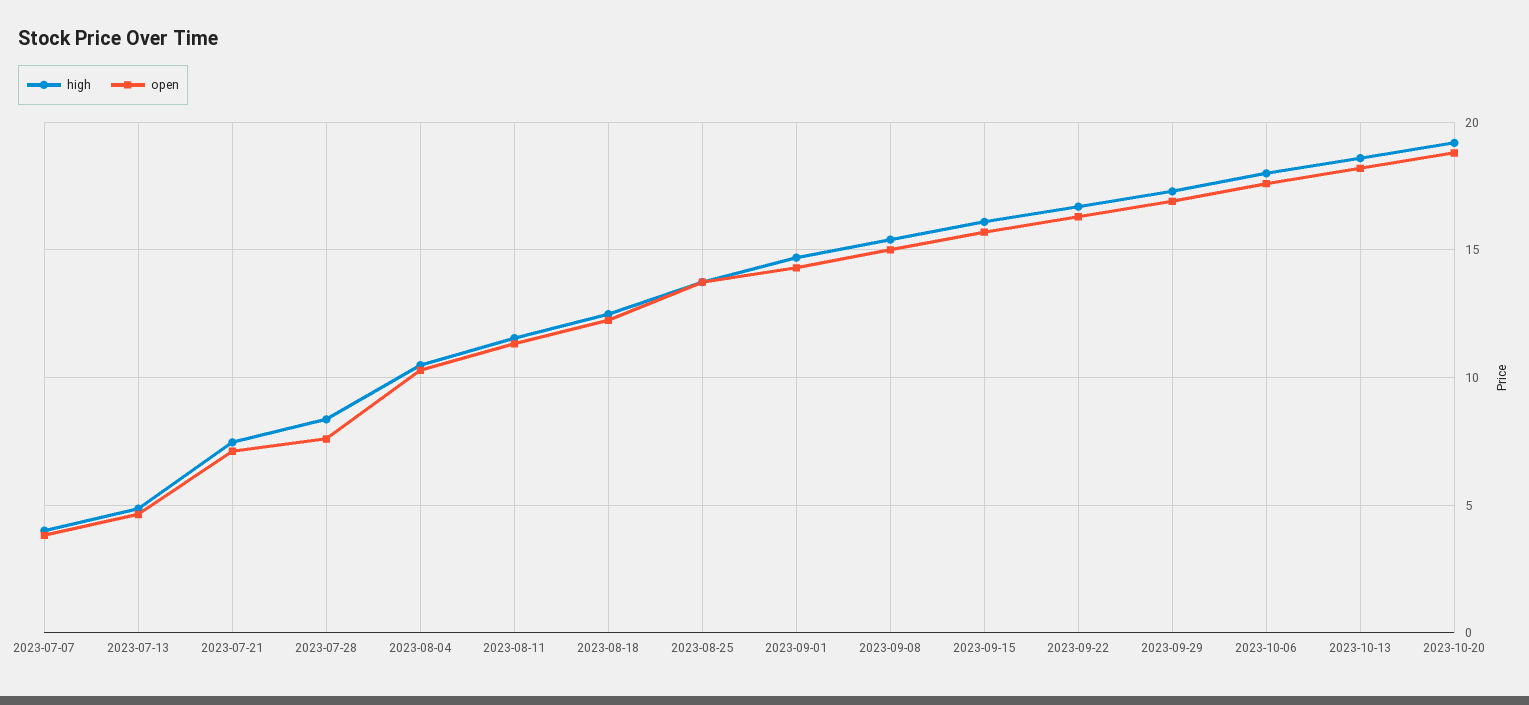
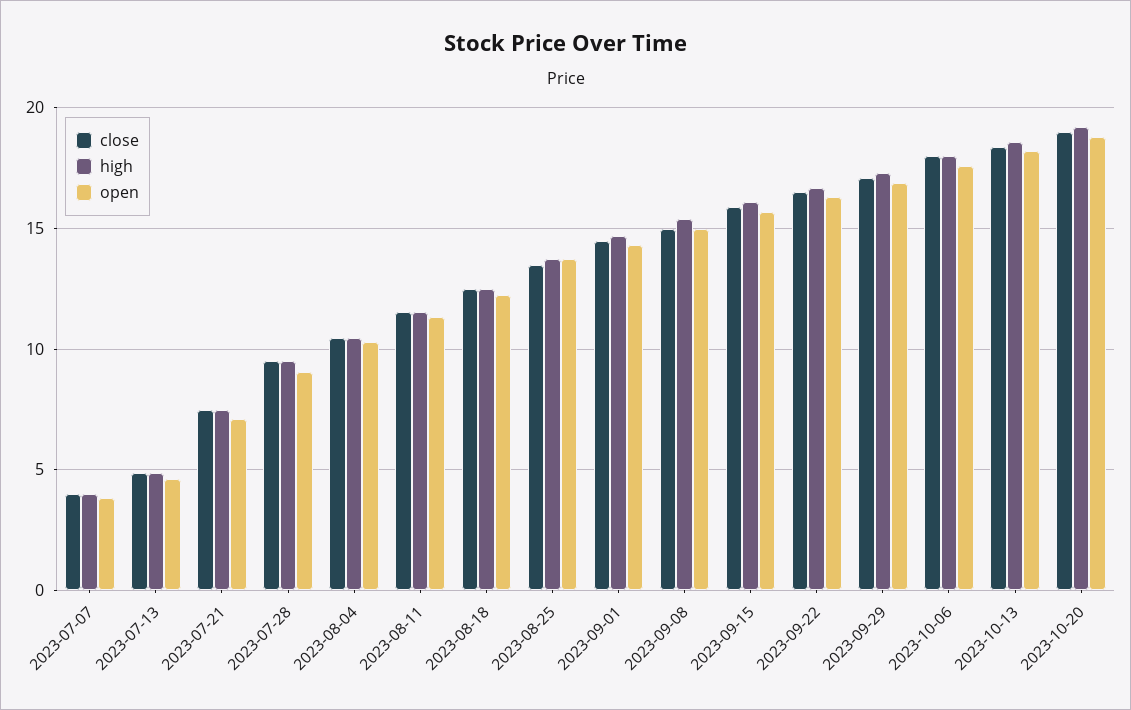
  {
    "high": {
      "2023-07-07": 4,
      "2023-07-13": 5,
      "2023-07-21": 7.5,
-     "2023-07-28": 8.5,
+     "2023-07-28": 9.5,
      "2023-08-04": 10.5,
      "2023-08-11": 11.5,
      "2023-08-18": 12.5,
      "2023-08-25": 13.5,
      "2023-09-01": 14.5,
      "2023-09-08": 15.5,
      "2023-09-15": 16,
      "2023-09-22": 16.5,
      "2023-09-29": 17.5,
      "2023-10-06": 18,
      "2023-10-13": 18.5,
      "2023-10-20": 19
    },
    "open": {
      "2023-07-07": 4,
      "2023-07-13": 4.5,
      "2023-07-21": 7,
-     "2023-07-28": 7.5,
+     "2023-07-28": 9,
      "2023-08-04": 10.5,
      "2023-08-11": 11.5,
      "2023-08-18": 12,
      "2023-08-25": 13.5,
      "2023-09-01": 14.5,
      "2023-09-08": 15,
      "2023-09-15": 15.5,
      "2023-09-22": 16.5,
      "2023-09-29": 17,
      "2023-10-06": 17.5,
      "2023-10-13": 18,
      "2023-10-20": 19
-   }
+   },
+   "close": {
+     "2023-07-07": 4,
+     "2023-07-13": 5,
+     "2023-07-21": 7.5,
+     "2023-07-28": 9.5,
+     "2023-08-04": 10.5,
+     "2023-08-11": 11.5,
+     "2023-08-18": 12.5,
+     "2023-08-25": 13.5,
+     "2023-09-01": 14.5,
+     "2023-09-08": 15,
+     "2023-09-15": 16,
+     "2023-09-22": 16.5,
+     "2023-09-29": 17,
+     "2023-10-06": 18,
+     "2023-10-13": 18.5,
+     "2023-10-20": 19
+   }
  }

